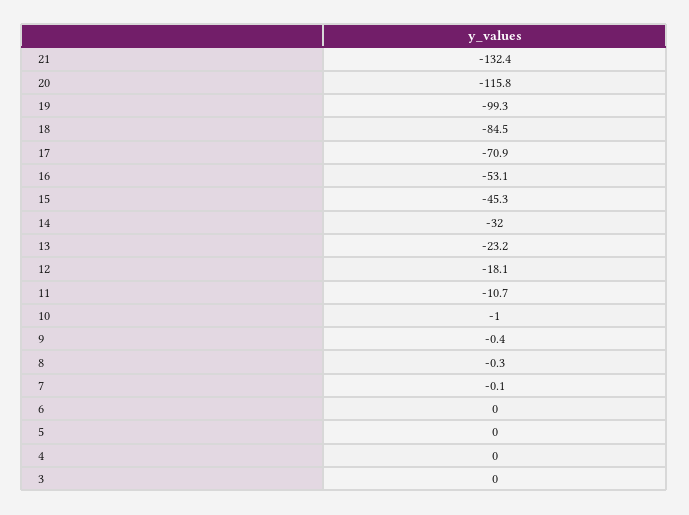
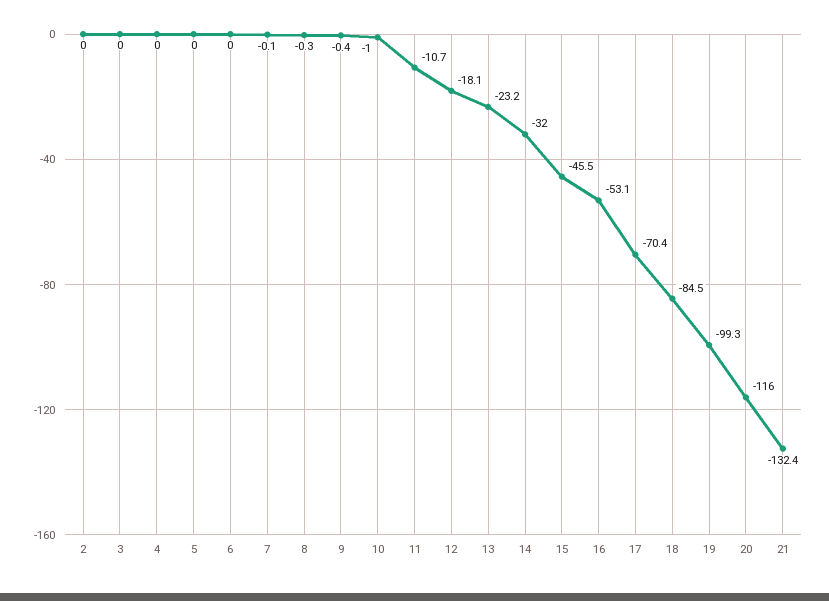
  {
    "21": -132.4,
-   "20": -115.8,
+   "20": -116,
    "19": -99.3,
    "18": -84.5,
-   "17": -70.9,
+   "17": -70.4,
    "16": -53.1,
-   "15": -45.3,
+   "15": -45.5,
    "14": -32,
    "13": -23.2,
    "12": -18.1,
    "11": -10.7,
    "10": -1,
    "9": -0.4,
    "8": -0.3,
    "7": -0.1,
    "6": 0,
    "5": 0,
    "4": 0,
-   "3": 0
+   "3": 0,
+   "2": 0
  }

